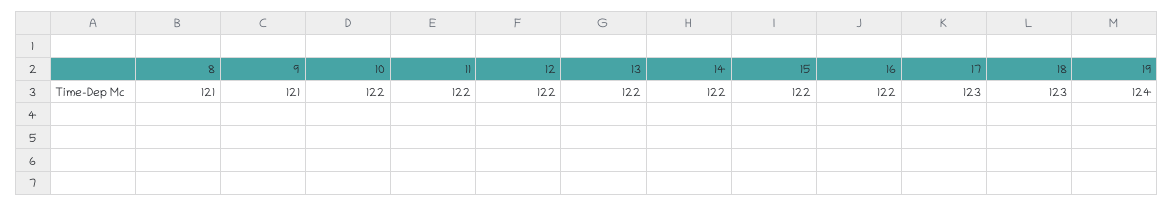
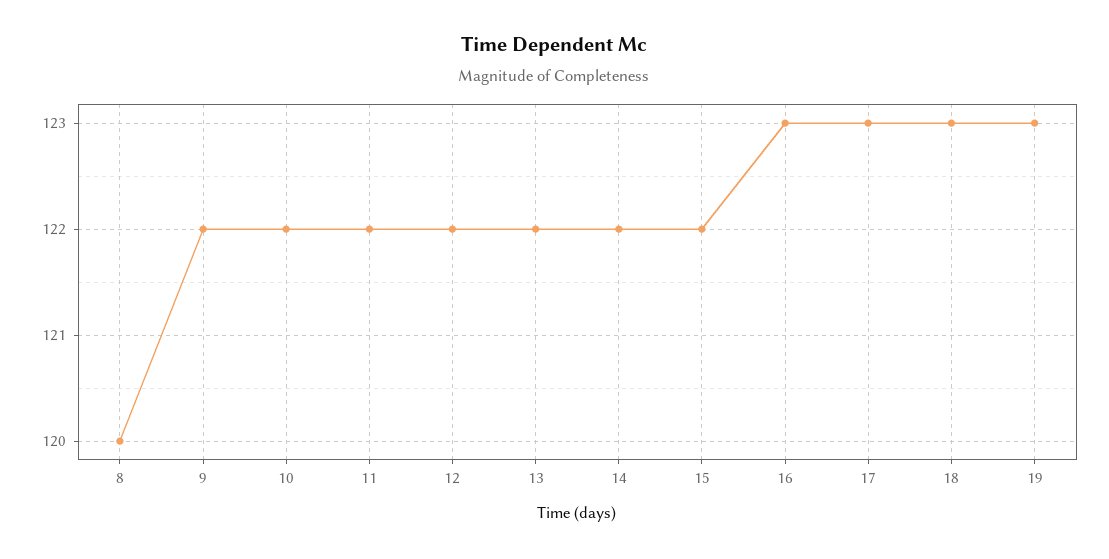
  {
-   "8": 121,
+   "8": 120,
-   "9": 121,
+   "9": 122,
    "10": 122,
    "11": 122,
    "12": 122,
    "13": 122,
    "14": 122,
    "15": 122,
-   "16": 122,
+   "16": 123,
    "17": 123,
    "18": 123,
-   "19": 124
+   "19": 123
  }

